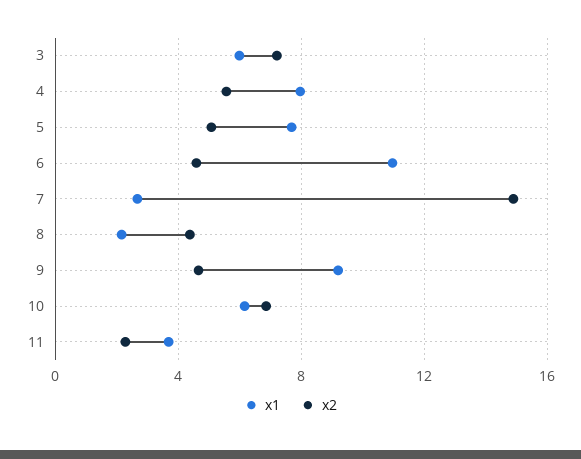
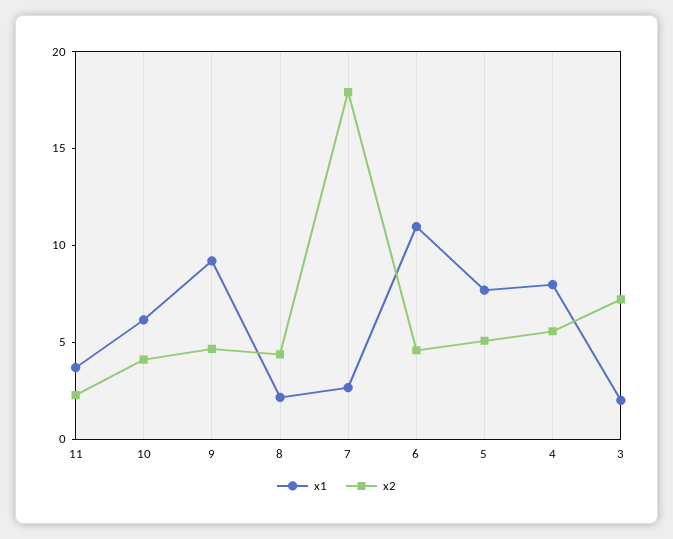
  {
    "x1": {
-     "3": 6,
+     "3": 2,
      "4": 8,
      "5": 7.5,
      "6": 11,
      "7": 2.5,
      "8": 2,
      "9": 9,
      "10": 6,
      "11": 3.5
    },
    "x2": {
      "3": 7,
      "4": 5.5,
      "5": 5,
      "6": 4.5,
-     "7": 15,
+     "7": 18,
      "8": 4.5,
      "9": 4.5,
-     "10": 7,
+     "10": 4,
      "11": 2.5
    }
  }

